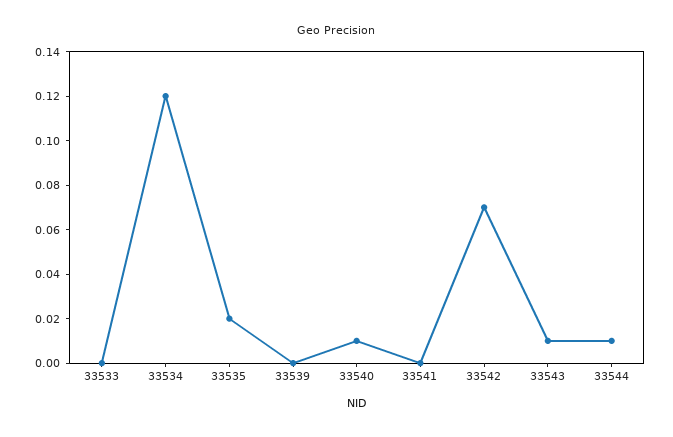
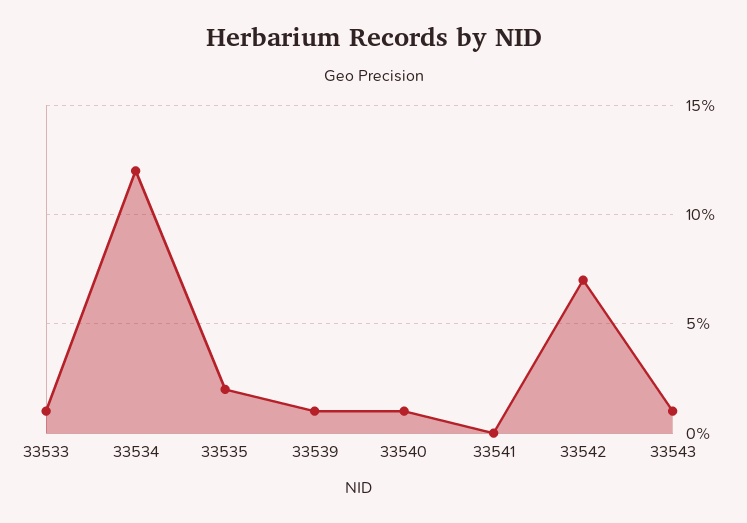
  {
-   "33533": 0,
+   "33533": 0.01,
    "33534": 0.12,
    "33535": 0.02,
-   "33539": 0,
+   "33539": 0.01,
    "33540": 0.01,
    "33541": 0,
    "33542": 0.07,
-   "33543": 0.01,
+   "33543": 0.01
-   "33544": 0.01
  }

